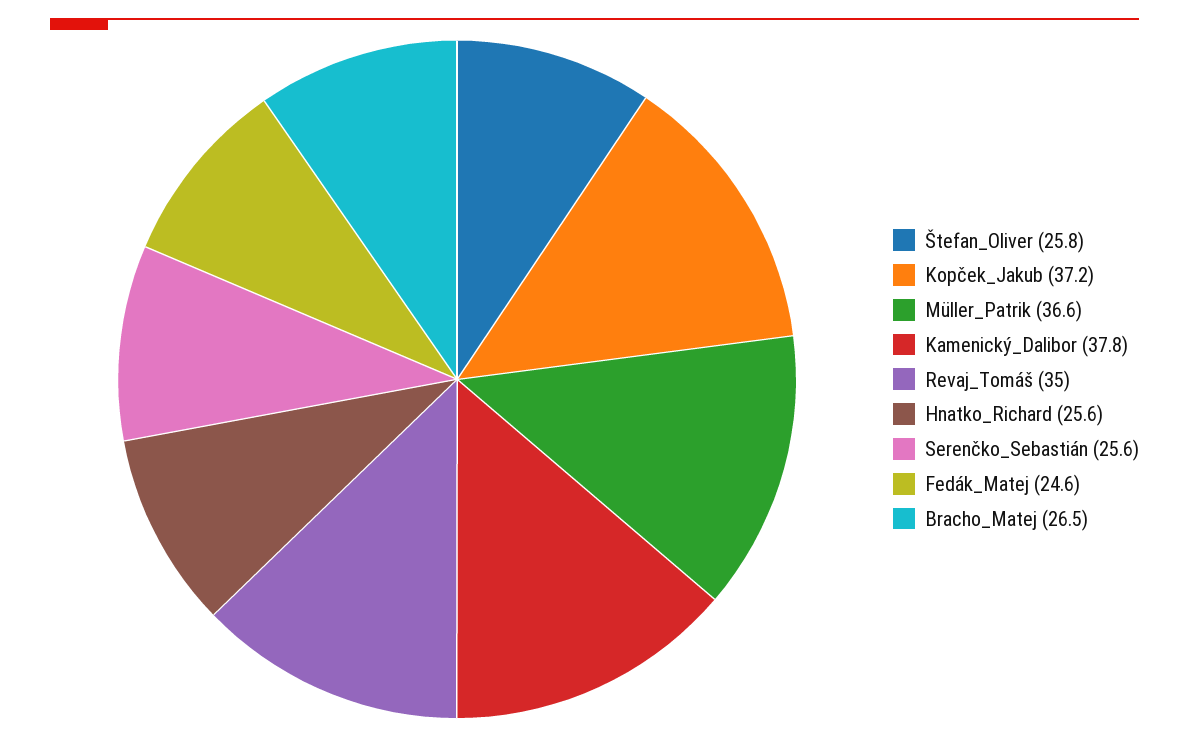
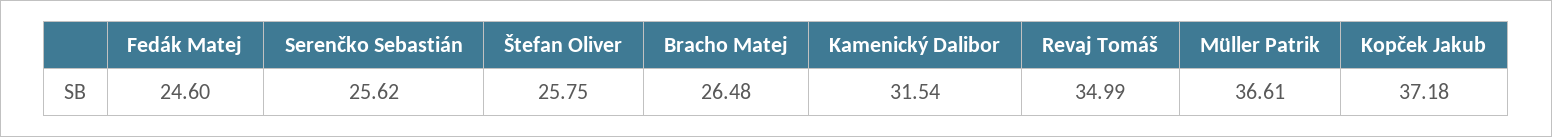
  {
    "Štefan_Oliver": 25.75,
    "Kopček_Jakub": 37.18,
    "Müller_Patrik": 36.61,
-   "Kamenický_Dalibor": 37.8,
+   "Kamenický_Dalibor": 31.54,
    "Revaj_Tomáš": 34.99,
-   "Hnatko_Richard": 25.6,
    "Serenčko_Sebastián": 25.62,
    "Fedák_Matej": 24.6,
    "Bracho_Matej": 26.48
  }

